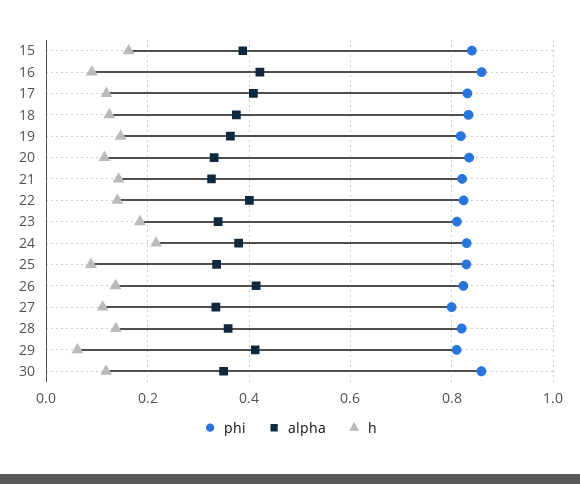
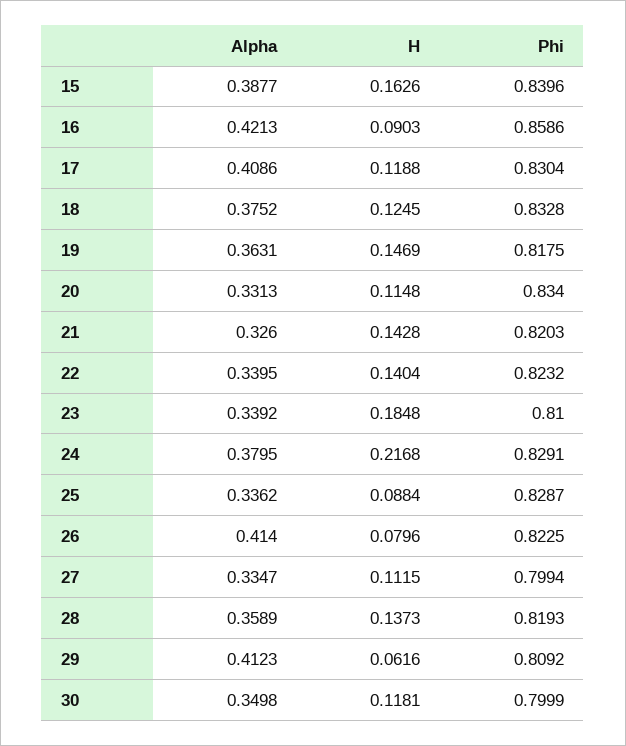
  {
    "phi": {
      "15": 0.8396,
      "16": 0.8586,
      "17": 0.8304,
      "18": 0.8328,
      "19": 0.8175,
      "20": 0.834,
      "21": 0.8203,
      "22": 0.8232,
      "23": 0.81,
      "24": 0.8291,
      "25": 0.8287,
      "26": 0.8225,
      "27": 0.7994,
      "28": 0.8193,
      "29": 0.8092,
-     "30": 0.86
+     "30": 0.7999
    },
    "alpha": {
      "15": 0.3877,
      "16": 0.4213,
      "17": 0.4086,
      "18": 0.3752,
      "19": 0.3631,
      "20": 0.3313,
      "21": 0.326,
-     "22": 0.4,
+     "22": 0.3395,
      "23": 0.3392,
      "24": 0.3795,
      "25": 0.3362,
      "26": 0.414,
      "27": 0.3347,
      "28": 0.3589,
      "29": 0.4123,
      "30": 0.3498
    },
    "h": {
      "15": 0.1626,
      "16": 0.0903,
      "17": 0.1188,
      "18": 0.1245,
      "19": 0.1469,
      "20": 0.1148,
      "21": 0.1428,
      "22": 0.1404,
      "23": 0.1848,
      "24": 0.2168,
      "25": 0.0884,
-     "26": 0.14,
+     "26": 0.0796,
      "27": 0.1115,
      "28": 0.1373,
      "29": 0.0616,
      "30": 0.1181
    }
  }

